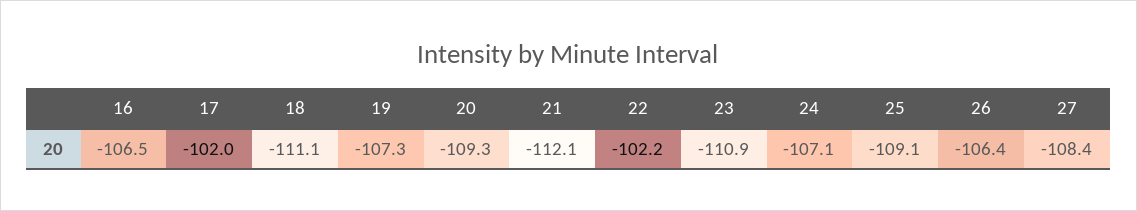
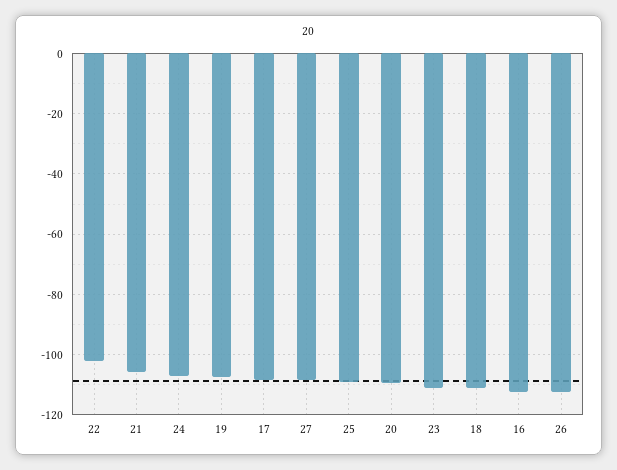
  {
-   "16": -106.5,
+   "16": -112,
-   "17": -102,
+   "17": -108,
    "18": -111.1,
    "19": -107.3,
    "20": -109.3,
-   "21": -112.1,
+   "21": -106,
    "22": -102.2,
    "23": -110.9,
    "24": -107.1,
    "25": -109.1,
-   "26": -106.4,
+   "26": -112,
    "27": -108.4
  }

